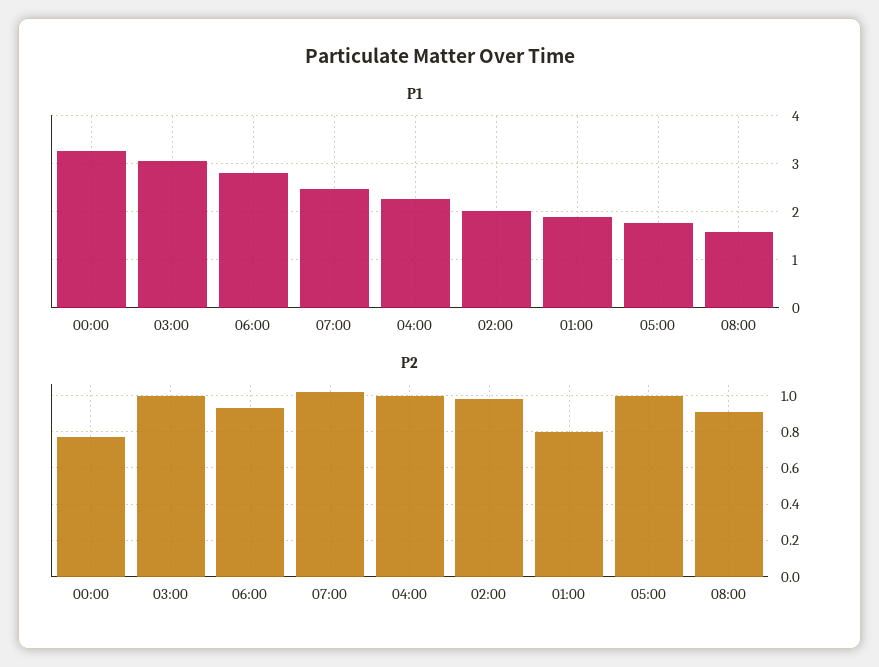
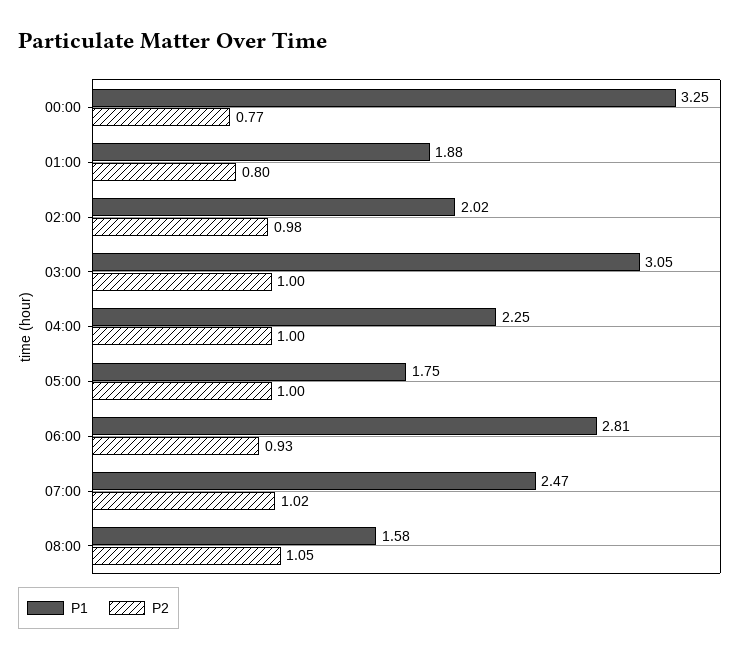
  {
    "P1": {
      "00:00": 3.25,
      "03:00": 3.05,
      "06:00": 2.81,
      "07:00": 2.47,
      "04:00": 2.25,
      "02:00": 2.02,
      "01:00": 1.88,
      "05:00": 1.75,
      "08:00": 1.58
    },
    "P2": {
      "00:00": 0.77,
      "03:00": 1,
      "06:00": 0.93,
      "07:00": 1.02,
      "04:00": 1,
      "02:00": 0.98,
      "01:00": 0.8,
      "05:00": 1,
-     "08:00": 0.9
+     "08:00": 1.05
    }
  }

